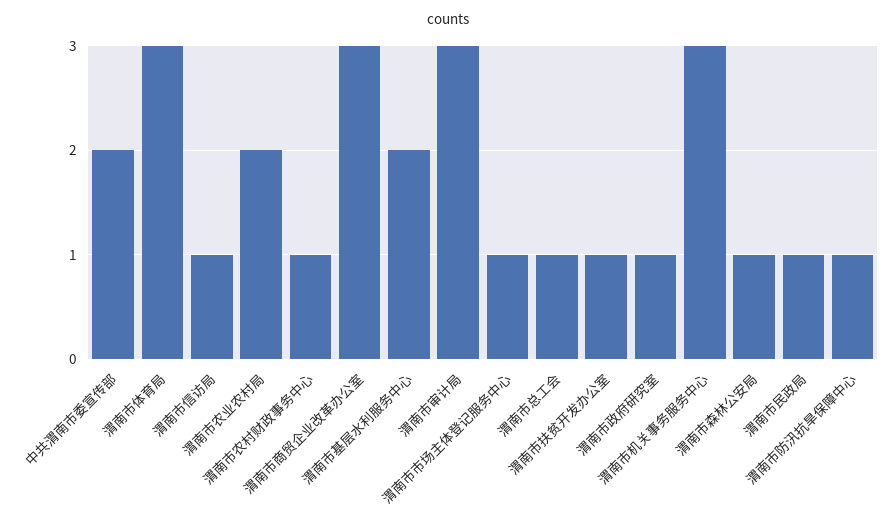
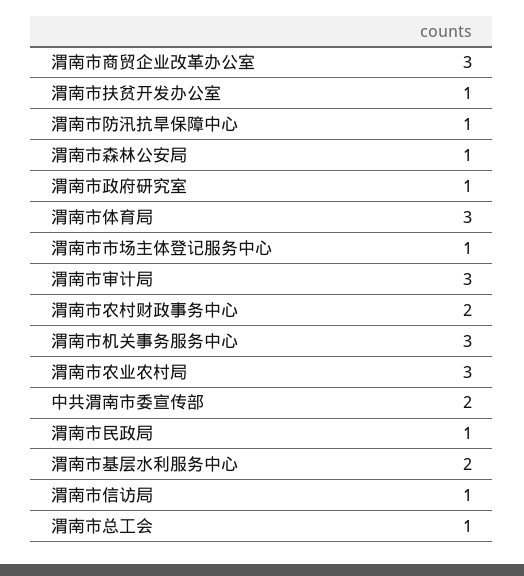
  {
    "中共渭南市委宣传部": 2,
    "渭南市体育局": 3,
    "渭南市信访局": 1,
-   "渭南市农业农村局": 2,
+   "渭南市农业农村局": 3,
-   "渭南市农村财政事务中心": 1,
+   "渭南市农村财政事务中心": 2,
    "渭南市商贸企业改革办公室": 3,
    "渭南市基层水利服务中心": 2,
    "渭南市审计局": 3,
    "渭南市市场主体登记服务中心": 1,
    "渭南市总工会": 1,
    "渭南市扶贫开发办公室": 1,
    "渭南市政府研究室": 1,
    "渭南市机关事务服务中心": 3,
    "渭南市森林公安局": 1,
    "渭南市民政局": 1,
    "渭南市防汛抗旱保障中心": 1
  }

